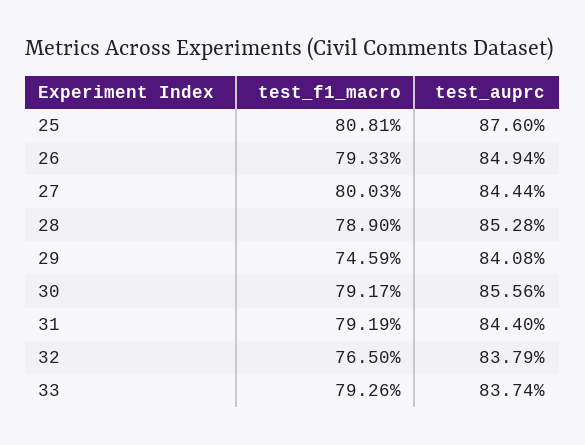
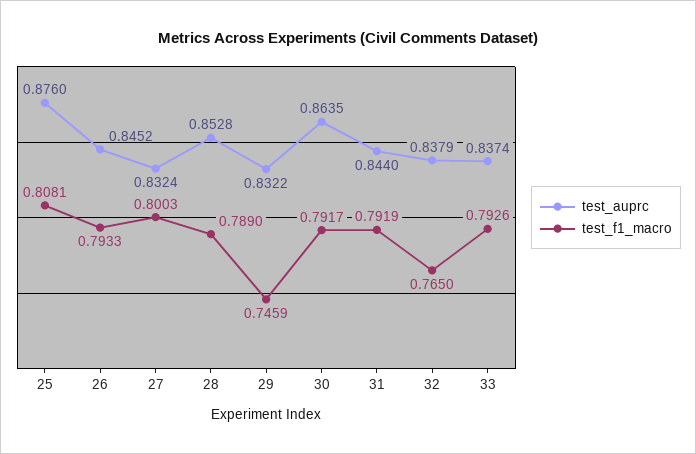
  {
    "test_f1_macro": {
      "25": 0.8081,
      "26": 0.7933,
      "27": 0.8003,
      "28": 0.789,
      "29": 0.7459,
      "30": 0.7917,
      "31": 0.7919,
      "32": 0.765,
      "33": 0.7926
    },
    "test_auprc": {
      "25": 0.876,
-     "26": 0.8494,
+     "26": 0.8452,
-     "27": 0.8444,
+     "27": 0.8324,
      "28": 0.8528,
-     "29": 0.8408,
+     "29": 0.8322,
-     "30": 0.8556,
+     "30": 0.8635,
      "31": 0.844,
      "32": 0.8379,
      "33": 0.8374
    }
  }

